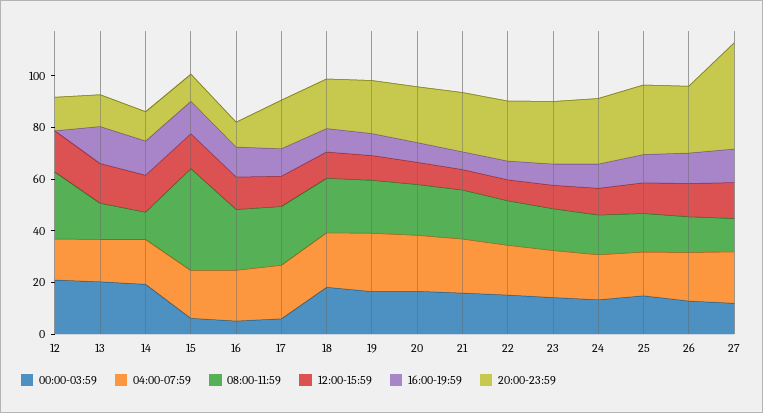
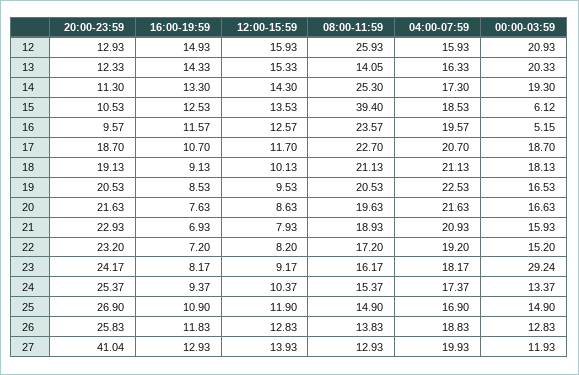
  {
    "00:00-03:59": {
      "12": 20.93,
      "13": 20.33,
      "14": 19.3,
      "15": 6.12,
      "16": 5.15,
-     "17": 5,
+     "17": 18.7,
      "18": 18.13,
      "19": 16.53,
      "20": 16.63,
      "21": 15.93,
      "22": 15.2,
-     "23": 15,
+     "23": 29.24,
      "24": 13.37,
      "25": 14.9,
      "26": 12.83,
      "27": 11.93
    },
    "04:00-07:59": {
      "12": 15.93,
      "13": 16.33,
      "14": 17.3,
      "15": 18.53,
      "16": 19.57,
      "17": 20.7,
      "18": 21.13,
      "19": 22.53,
      "20": 21.63,
      "21": 20.93,
      "22": 19.2,
      "23": 18.17,
      "24": 17.37,
      "25": 16.9,
      "26": 18.83,
      "27": 19.93
    },
    "08:00-11:59": {
      "12": 25.93,
      "13": 14.05,
-     "14": 10,
+     "14": 25.3,
      "15": 39.4,
      "16": 23.57,
      "17": 22.7,
      "18": 21.13,
      "19": 20.53,
      "20": 19.63,
      "21": 18.93,
      "22": 17.2,
      "23": 16.17,
      "24": 15.37,
      "25": 14.9,
      "26": 13.83,
      "27": 12.93
    },
    "12:00-15:59": {
      "12": 15.93,
      "13": 15.33,
      "14": 14.3,
      "15": 13.53,
      "16": 12.57,
      "17": 11.7,
      "18": 10.13,
      "19": 9.53,
      "20": 8.63,
      "21": 7.93,
      "22": 8.2,
      "23": 9.17,
      "24": 10.37,
      "25": 11.9,
      "26": 12.83,
      "27": 13.93
    },
    "16:00-19:59": {
-     "12": 0,
+     "12": 14.93,
      "13": 14.33,
      "14": 13.3,
      "15": 12.53,
      "16": 11.57,
      "17": 10.7,
      "18": 9.13,
      "19": 8.53,
      "20": 7.63,
      "21": 6.93,
      "22": 7.2,
      "23": 8.17,
      "24": 9.37,
      "25": 10.9,
      "26": 11.83,
      "27": 12.93
    },
    "20:00-23:59": {
      "12": 12.93,
      "13": 12.33,
      "14": 11.3,
      "15": 10.53,
      "16": 9.57,
      "17": 18.7,
      "18": 19.13,
      "19": 20.53,
      "20": 21.63,
      "21": 22.93,
      "22": 23.2,
      "23": 24.17,
      "24": 25.37,
      "25": 26.9,
      "26": 25.83,
      "27": 41.04
    }
  }

